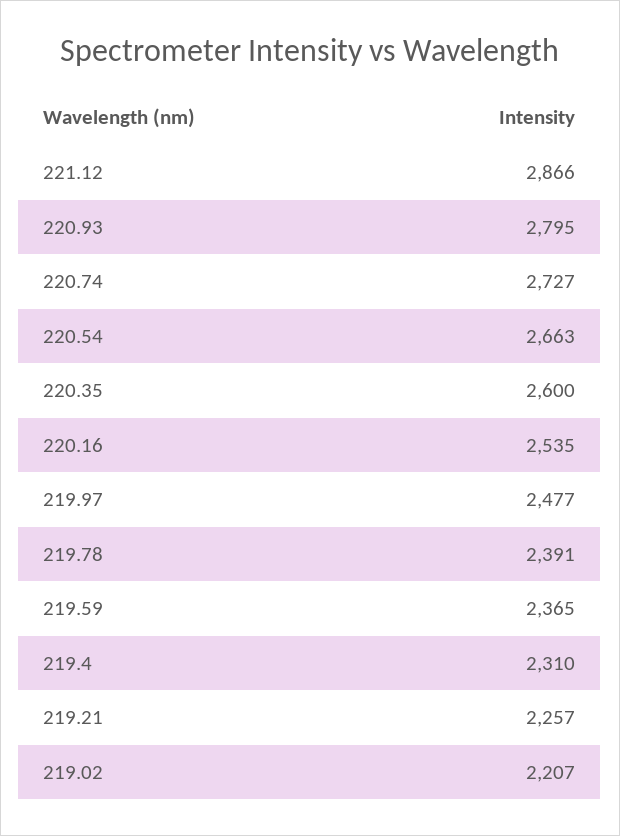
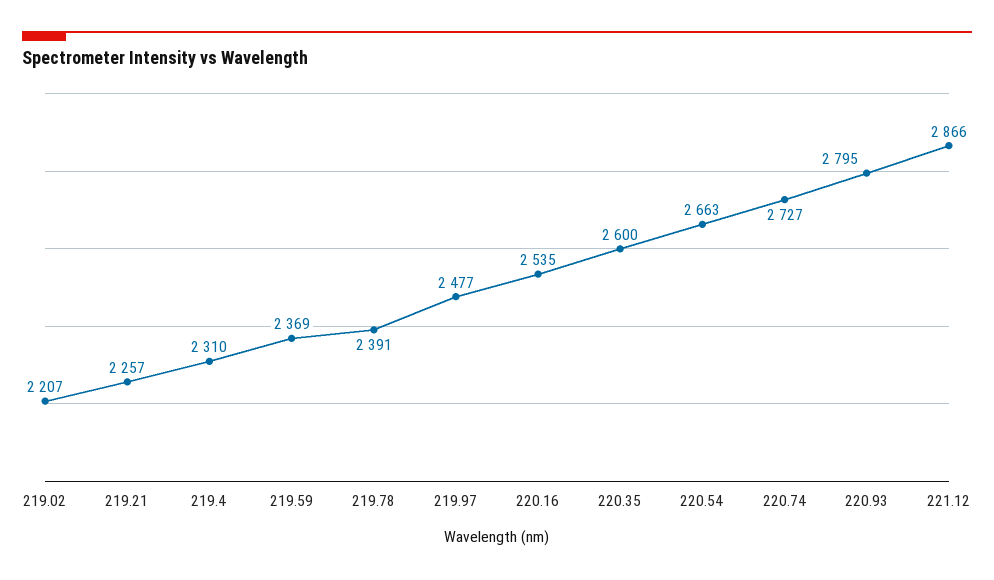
  {
    "221.12": 2866,
    "220.93": 2795,
    "220.74": 2727,
    "220.54": 2663,
    "220.35": 2600,
    "220.16": 2535,
    "219.97": 2477,
    "219.78": 2391,
-   "219.59": 2365,
+   "219.59": 2369,
    "219.4": 2310,
    "219.21": 2257,
    "219.02": 2207
  }

